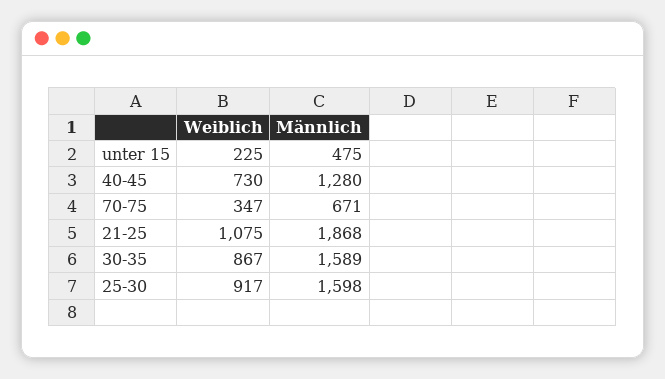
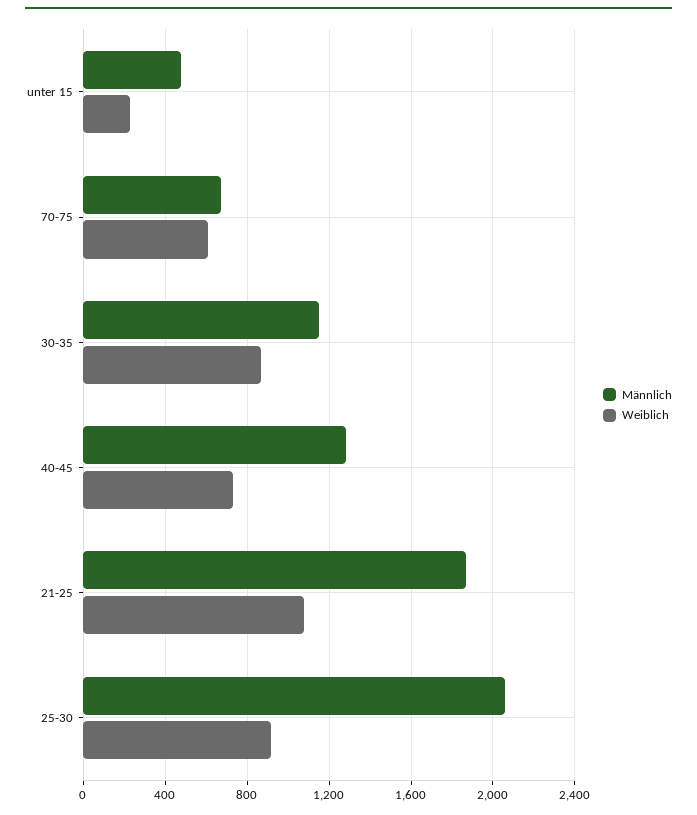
  {
    "Weiblich": {
      "unter 15": 225,
      "40-45": 730,
-     "70-75": 347,
+     "70-75": 600,
      "21-25": 1075,
      "30-35": 867,
      "25-30": 917
    },
    "Männlich": {
      "unter 15": 475,
      "40-45": 1280,
      "70-75": 671,
      "21-25": 1868,
-     "30-35": 1589,
+     "30-35": 1150,
-     "25-30": 1598
+     "25-30": 2050
    }
  }

